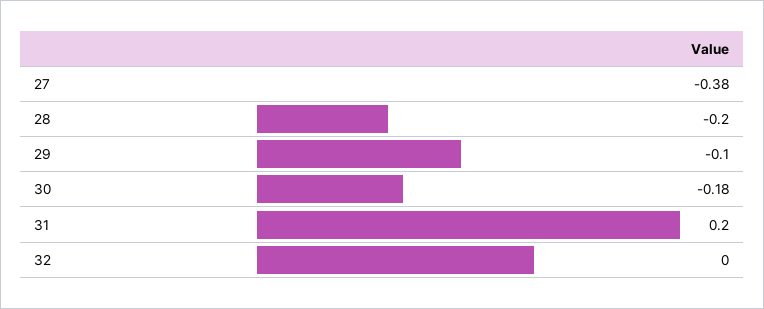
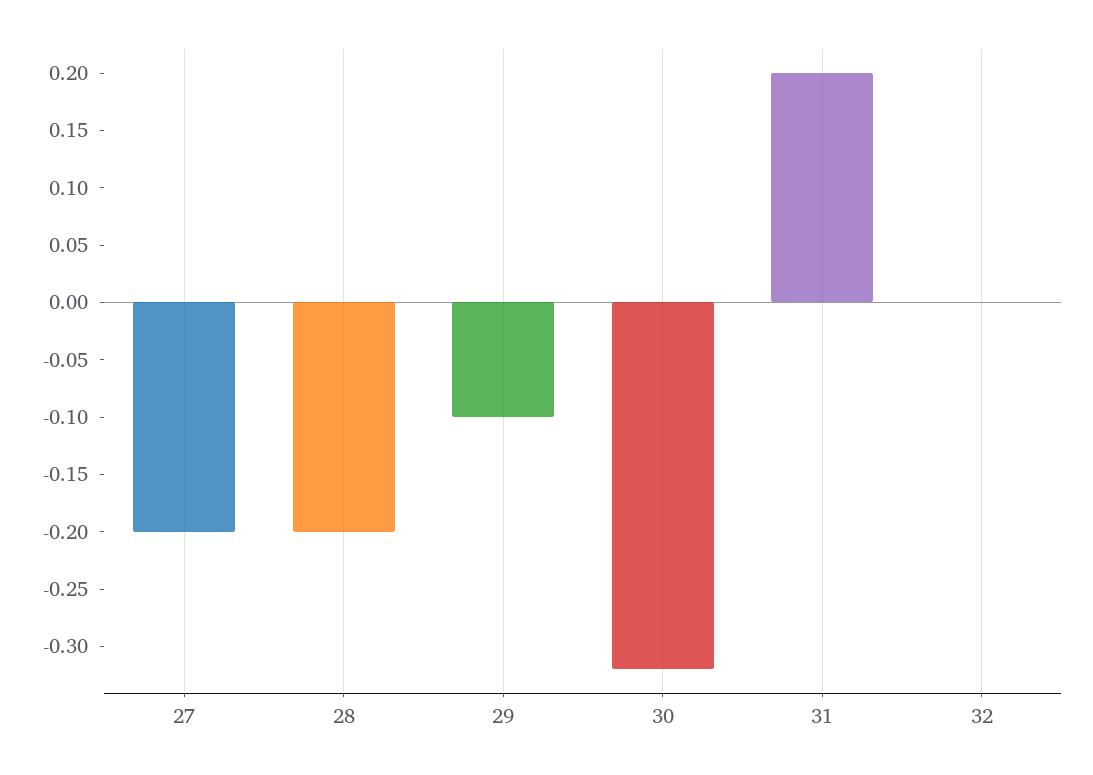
  {
-   "27": -0.38,
+   "27": -0.2,
    "28": -0.2,
    "29": -0.1,
-   "30": -0.18,
+   "30": -0.32,
    "31": 0.2,
    "32": 0
  }

